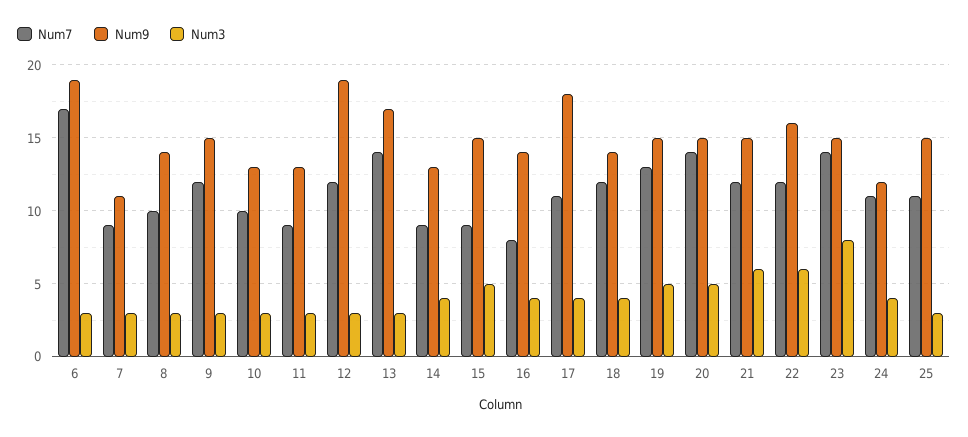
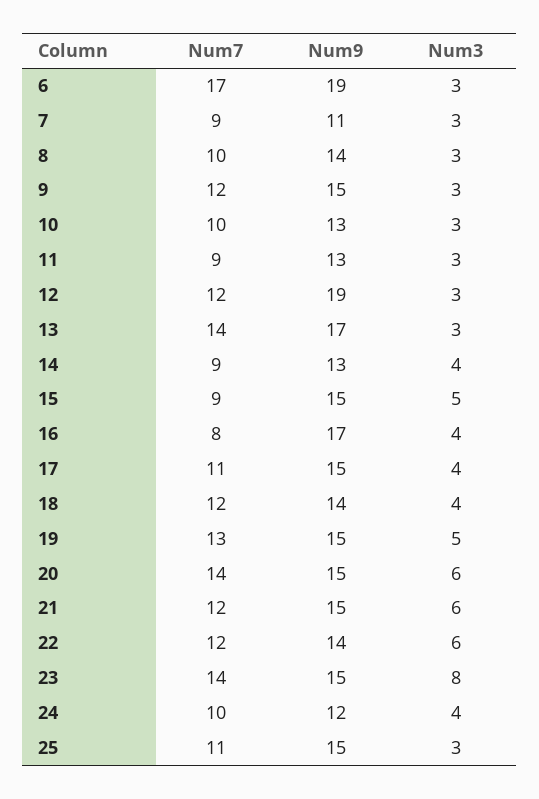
  {
    "Num7": {
      "6": 17,
      "7": 9,
      "8": 10,
      "9": 12,
      "10": 10,
      "11": 9,
      "12": 12,
      "13": 14,
      "14": 9,
      "15": 9,
      "16": 8,
      "17": 11,
      "18": 12,
      "19": 13,
      "20": 14,
      "21": 12,
      "22": 12,
      "23": 14,
-     "24": 11,
+     "24": 10,
      "25": 11
    },
    "Num9": {
      "6": 19,
      "7": 11,
      "8": 14,
      "9": 15,
      "10": 13,
      "11": 13,
      "12": 19,
      "13": 17,
      "14": 13,
      "15": 15,
-     "16": 14,
+     "16": 17,
-     "17": 18,
+     "17": 15,
      "18": 14,
      "19": 15,
      "20": 15,
      "21": 15,
-     "22": 16,
+     "22": 14,
      "23": 15,
      "24": 12,
      "25": 15
    },
    "Num3": {
      "6": 3,
      "7": 3,
      "8": 3,
      "9": 3,
      "10": 3,
      "11": 3,
      "12": 3,
      "13": 3,
      "14": 4,
      "15": 5,
      "16": 4,
      "17": 4,
      "18": 4,
      "19": 5,
-     "20": 5,
+     "20": 6,
      "21": 6,
      "22": 6,
      "23": 8,
      "24": 4,
      "25": 3
    }
  }

